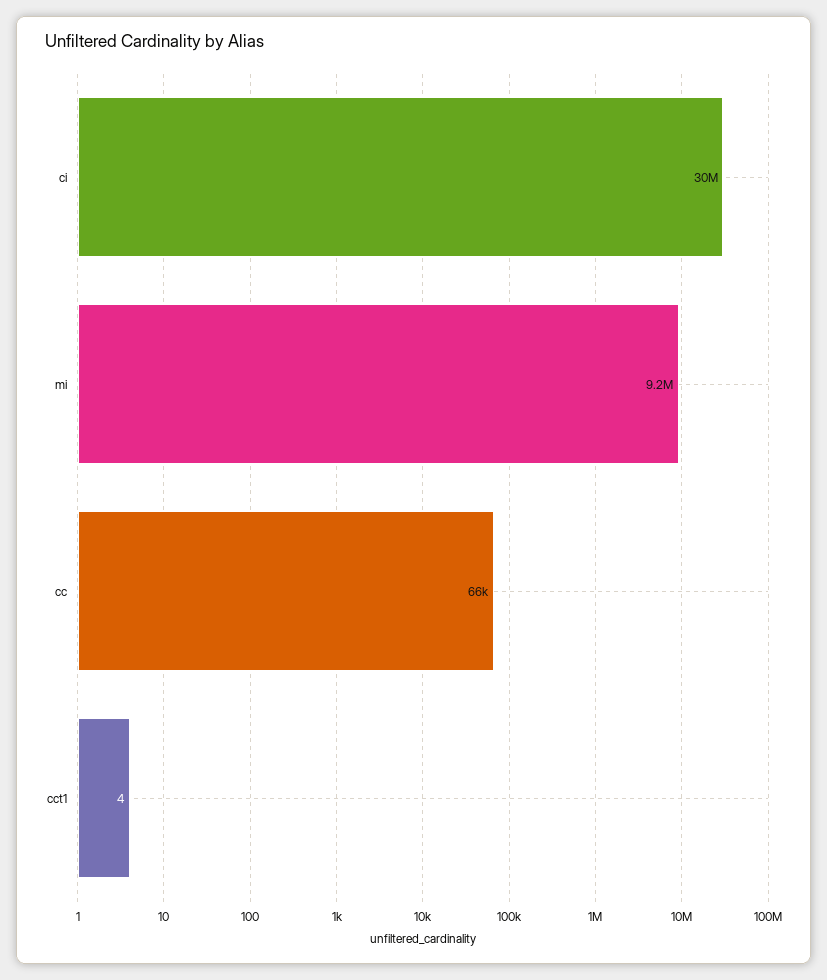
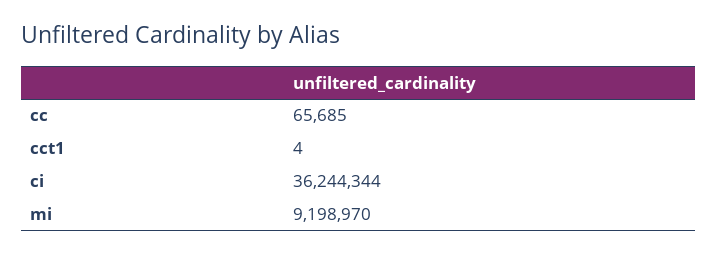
  {
-   "ci": 30000000,
+   "ci": 36244344,
    "mi": 9198970,
    "cc": 65685,
    "cct1": 4
  }

